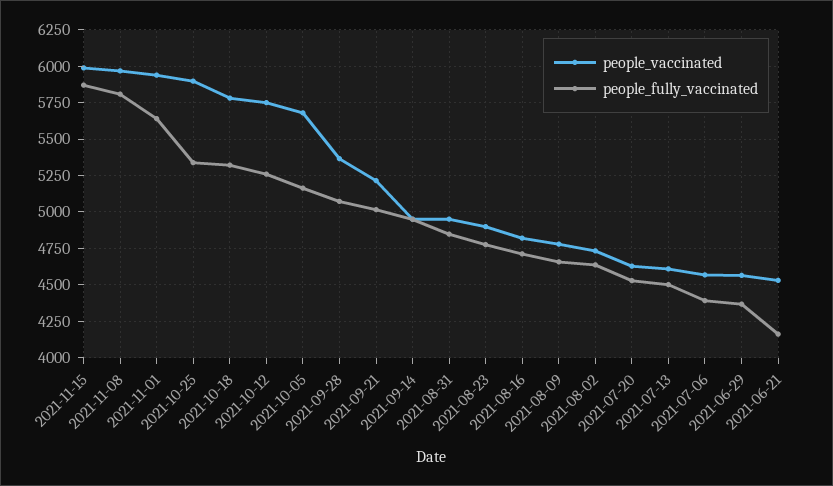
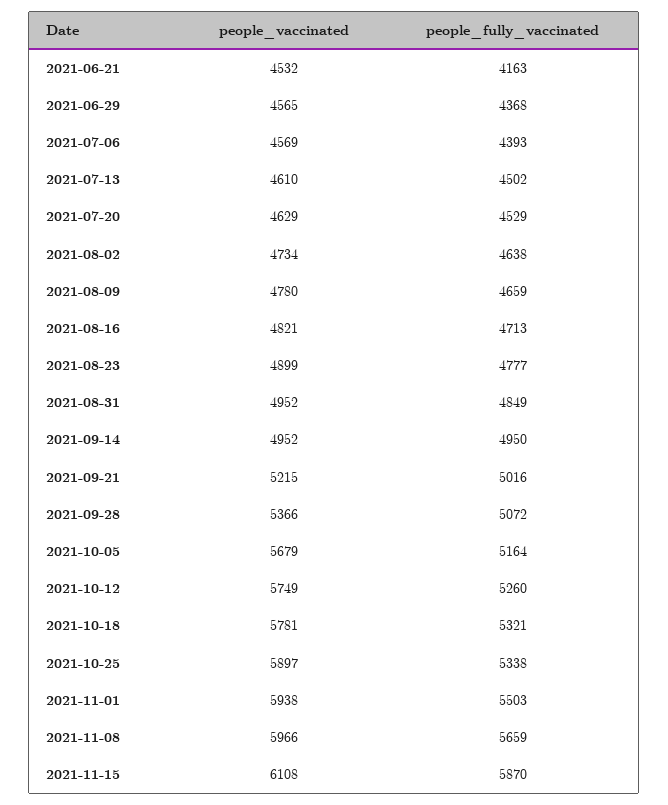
  {
    "people_vaccinated": {
-     "2021-11-15": 6000,
+     "2021-11-15": 6108,
      "2021-11-08": 5966,
      "2021-11-01": 5938,
      "2021-10-25": 5897,
      "2021-10-18": 5781,
      "2021-10-12": 5749,
      "2021-10-05": 5679,
      "2021-09-28": 5366,
      "2021-09-21": 5215,
      "2021-09-14": 4952,
      "2021-08-31": 4952,
      "2021-08-23": 4899,
      "2021-08-16": 4821,
      "2021-08-09": 4780,
      "2021-08-02": 4734,
      "2021-07-20": 4629,
      "2021-07-13": 4610,
      "2021-07-06": 4569,
      "2021-06-29": 4565,
      "2021-06-21": 4532
    },
    "people_fully_vaccinated": {
      "2021-11-15": 5870,
-     "2021-11-08": 5800,
+     "2021-11-08": 5659,
-     "2021-11-01": 5650,
+     "2021-11-01": 5503,
      "2021-10-25": 5338,
      "2021-10-18": 5321,
      "2021-10-12": 5260,
      "2021-10-05": 5164,
      "2021-09-28": 5072,
      "2021-09-21": 5016,
      "2021-09-14": 4950,
      "2021-08-31": 4849,
      "2021-08-23": 4777,
      "2021-08-16": 4713,
      "2021-08-09": 4659,
      "2021-08-02": 4638,
      "2021-07-20": 4529,
      "2021-07-13": 4502,
      "2021-07-06": 4393,
      "2021-06-29": 4368,
      "2021-06-21": 4163
    }
  }

